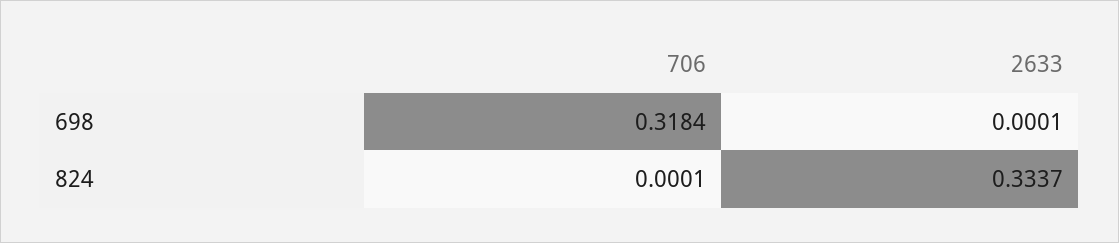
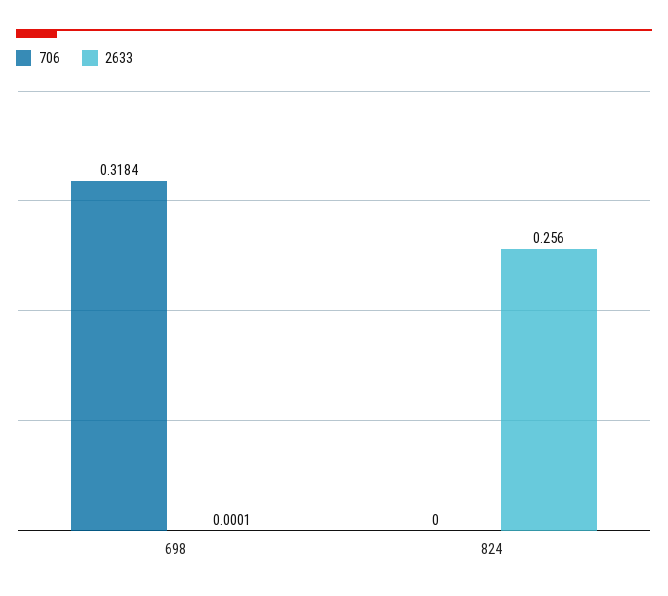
  {
    "706": {
      "698": 0.3184,
-     "824": 0.0001
+     "824": 0
    },
    "2633": {
      "698": 0.0001,
-     "824": 0.3337
+     "824": 0.256
    }
  }

